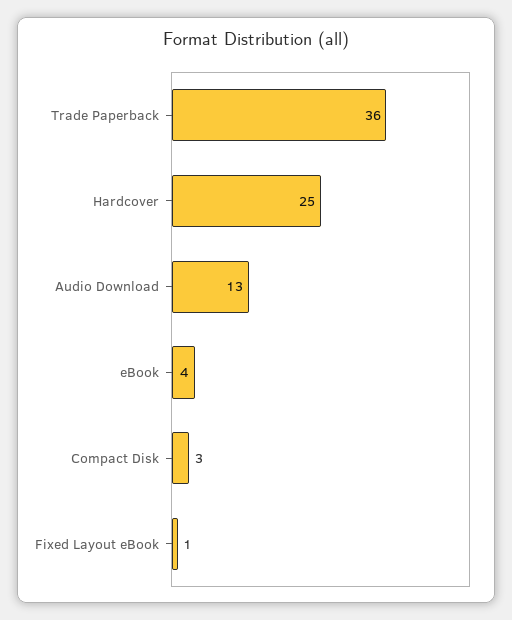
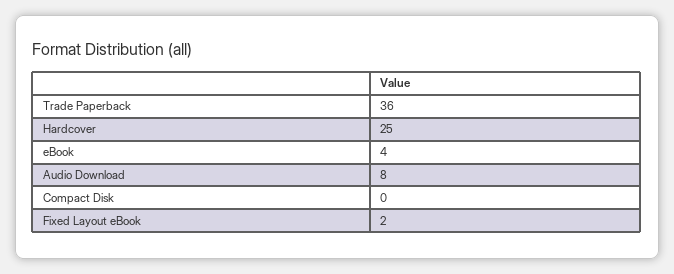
  {
    "Trade Paperback": 36,
    "Hardcover": 25,
-   "Audio Download": 13,
+   "Audio Download": 8,
    "eBook": 4,
-   "Compact Disk": 3,
+   "Compact Disk": 0,
-   "Fixed Layout eBook": 1
+   "Fixed Layout eBook": 2
  }

